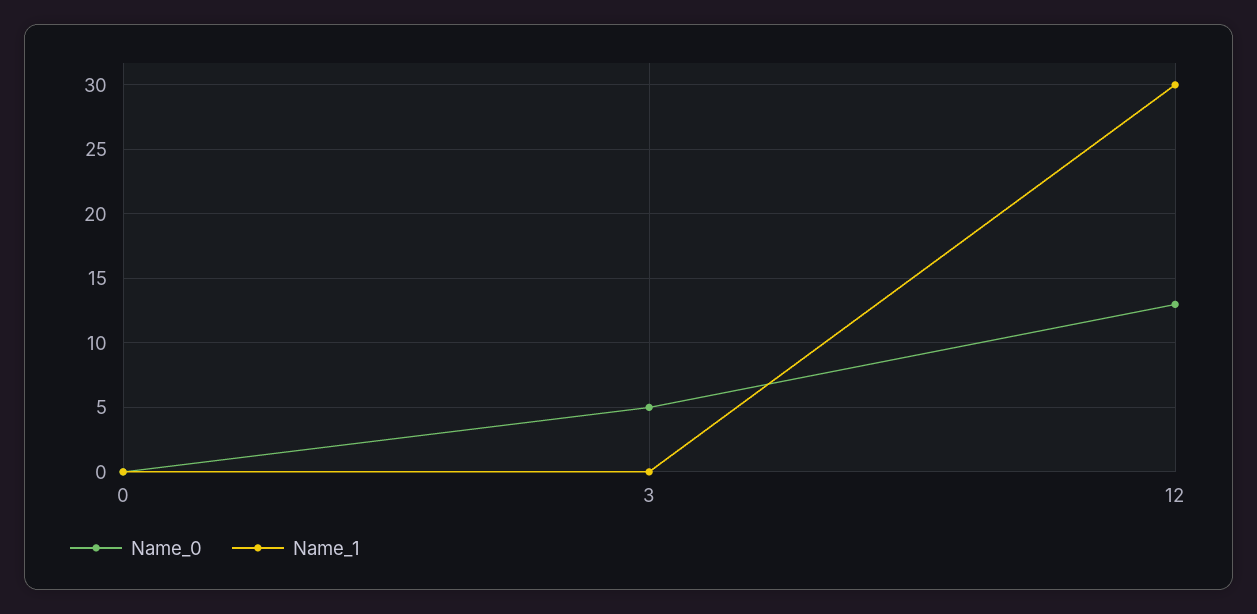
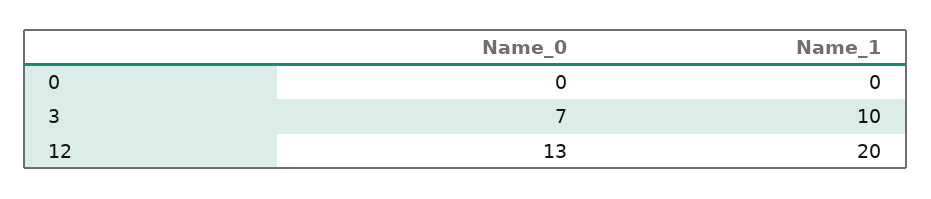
  {
    "Name_0": {
      "0": 0,
-     "3": 5,
+     "3": 7,
      "12": 13
    },
    "Name_1": {
      "0": 0,
-     "3": 0,
+     "3": 10,
-     "12": 30
+     "12": 20
    }
  }

